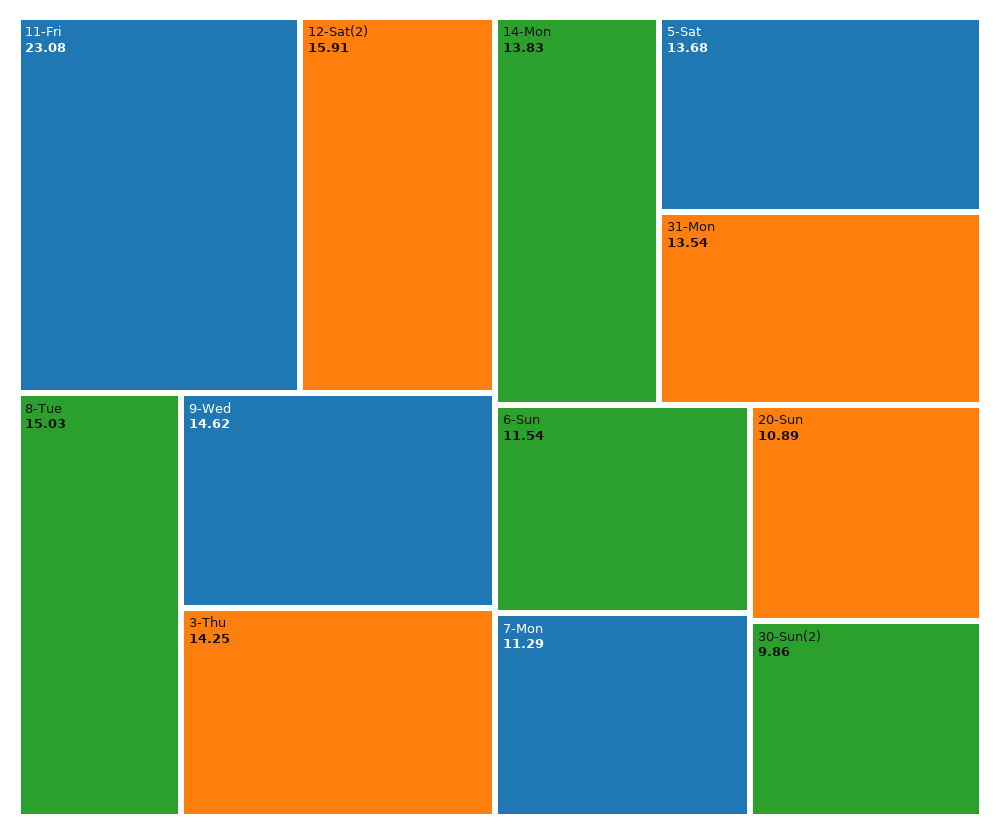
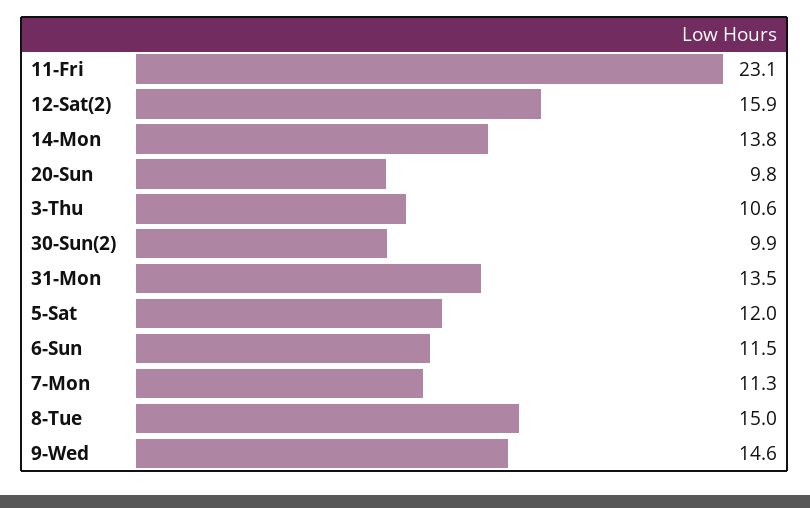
  {
    "11-Fri": 23.08,
    "12-Sat(2)": 15.91,
    "8-Tue": 15.03,
    "9-Wed": 14.62,
-   "3-Thu": 14.25,
+   "3-Thu": 10.6,
    "14-Mon": 13.83,
-   "5-Sat": 13.68,
+   "5-Sat": 12,
    "31-Mon": 13.54,
    "6-Sun": 11.54,
    "7-Mon": 11.29,
-   "20-Sun": 10.89,
+   "20-Sun": 9.8,
    "30-Sun(2)": 9.86
  }

